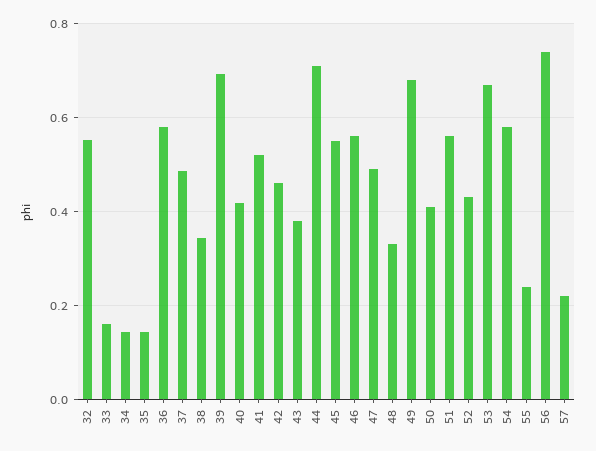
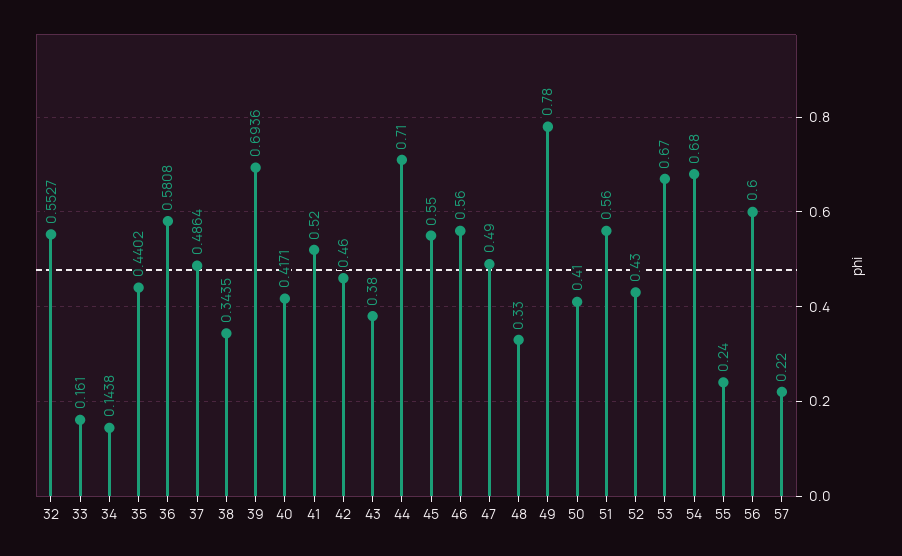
  {
    "32": 0.5527,
    "33": 0.161,
    "34": 0.1438,
-   "35": 0.14,
+   "35": 0.4402,
    "36": 0.5808,
    "37": 0.4864,
    "38": 0.3435,
    "39": 0.6936,
    "40": 0.4171,
    "41": 0.52,
    "42": 0.46,
    "43": 0.38,
    "44": 0.71,
    "45": 0.55,
    "46": 0.56,
    "47": 0.49,
    "48": 0.33,
-   "49": 0.68,
+   "49": 0.78,
    "50": 0.41,
    "51": 0.56,
    "52": 0.43,
    "53": 0.67,
-   "54": 0.58,
+   "54": 0.68,
    "55": 0.24,
-   "56": 0.74,
+   "56": 0.6,
    "57": 0.22
  }

